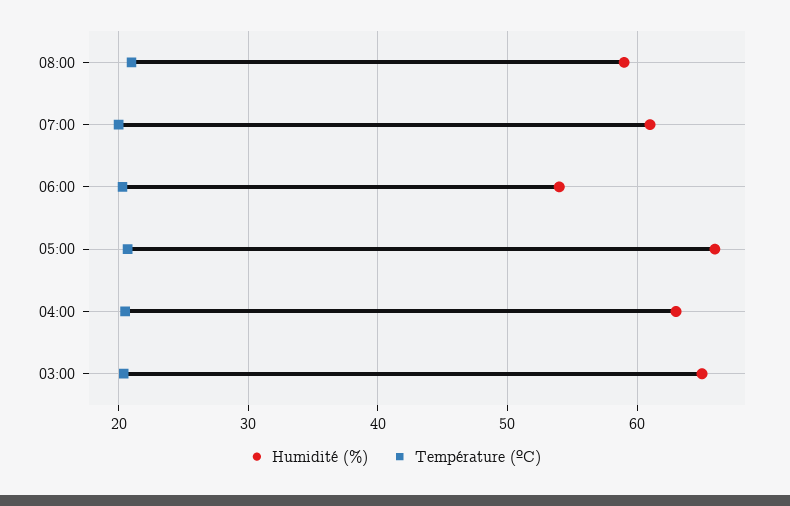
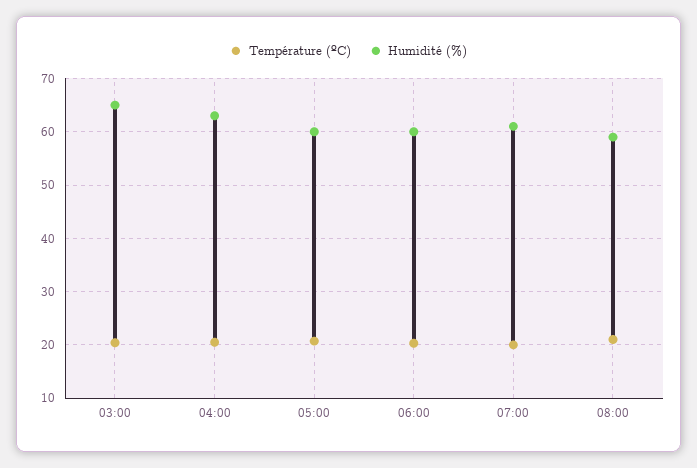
  {
    "Humidité (%)": {
      "08:00": 59,
      "07:00": 61,
-     "06:00": 54,
+     "06:00": 60,
-     "05:00": 66,
+     "05:00": 60,
      "04:00": 63,
      "03:00": 65
    },
    "Température (ºC)": {
      "08:00": 21,
      "07:00": 20,
      "06:00": 20,
      "05:00": 21,
      "04:00": 21,
      "03:00": 20
    }
  }

